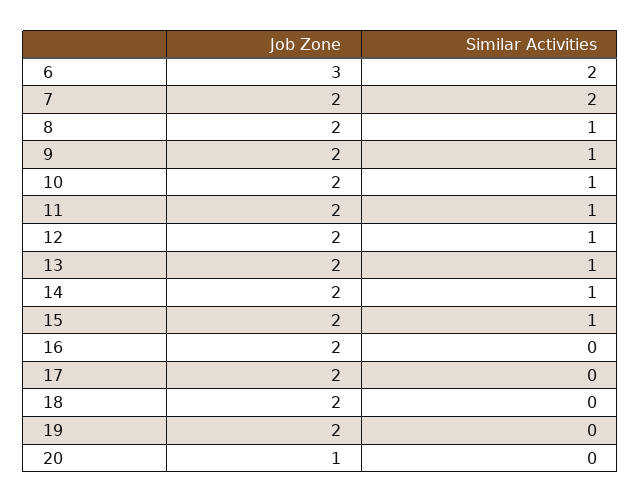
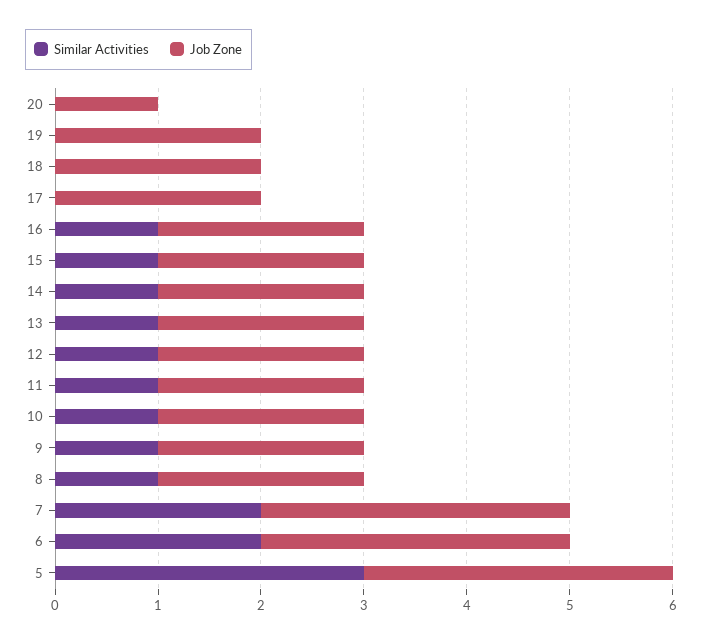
  {
    "Job Zone": {
      "6": 3,
-     "7": 2,
+     "7": 3,
      "8": 2,
      "9": 2,
      "10": 2,
      "11": 2,
      "12": 2,
      "13": 2,
      "14": 2,
      "15": 2,
      "16": 2,
      "17": 2,
      "18": 2,
      "19": 2,
-     "20": 1
+     "20": 1,
+     "5": 3
    },
    "Similar Activities": {
      "6": 2,
      "7": 2,
      "8": 1,
      "9": 1,
      "10": 1,
      "11": 1,
      "12": 1,
      "13": 1,
      "14": 1,
      "15": 1,
-     "16": 0,
+     "16": 1,
      "17": 0,
      "18": 0,
      "19": 0,
-     "20": 0
+     "20": 0,
+     "5": 3
    }
  }

